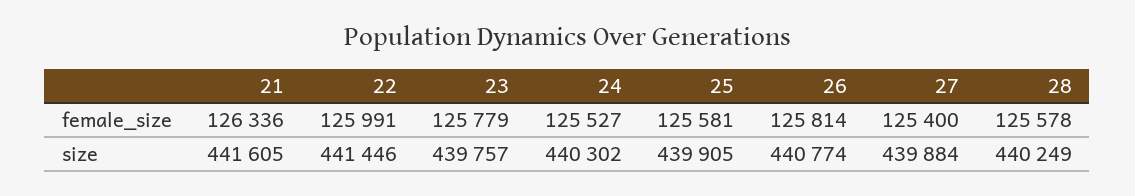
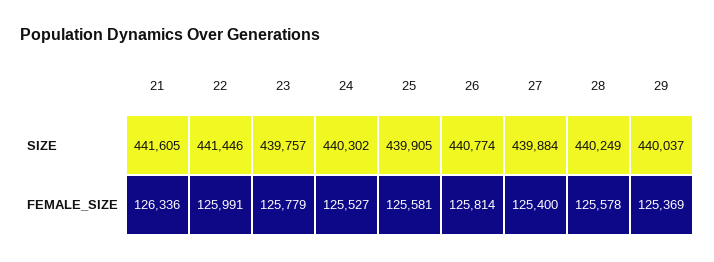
  {
    "21": {
      "female_size": 126336,
      "size": 441605
    },
    "22": {
      "female_size": 125991,
      "size": 441446
    },
    "23": {
      "female_size": 125779,
      "size": 439757
    },
    "24": {
      "female_size": 125527,
      "size": 440302
    },
    "25": {
      "female_size": 125581,
      "size": 439905
    },
    "26": {
      "female_size": 125814,
      "size": 440774
    },
    "27": {
      "female_size": 125400,
      "size": 439884
    },
    "28": {
      "female_size": 125578,
      "size": 440249
-   }
+   },
+   "29": {
+     "size": 440037,
+     "female_size": 125369
+   }
  }

